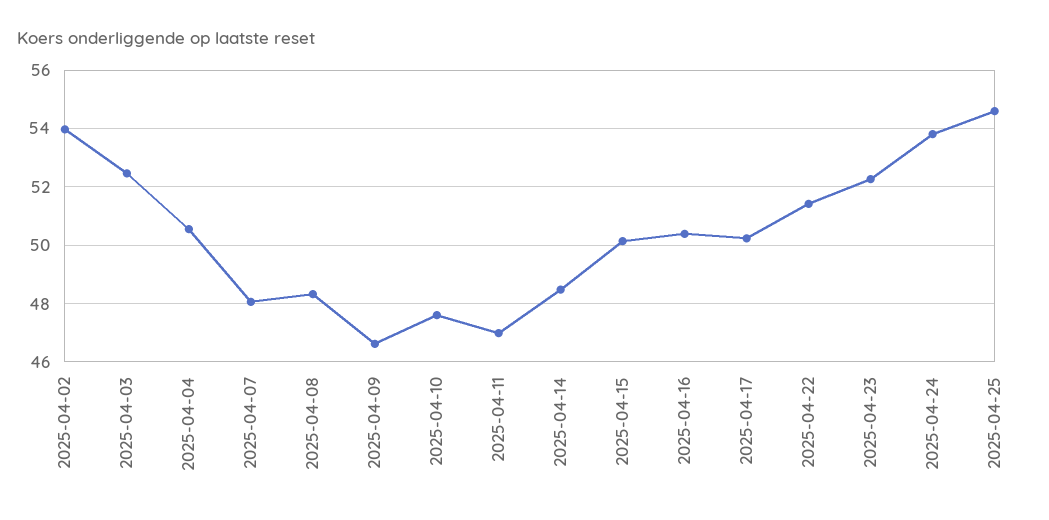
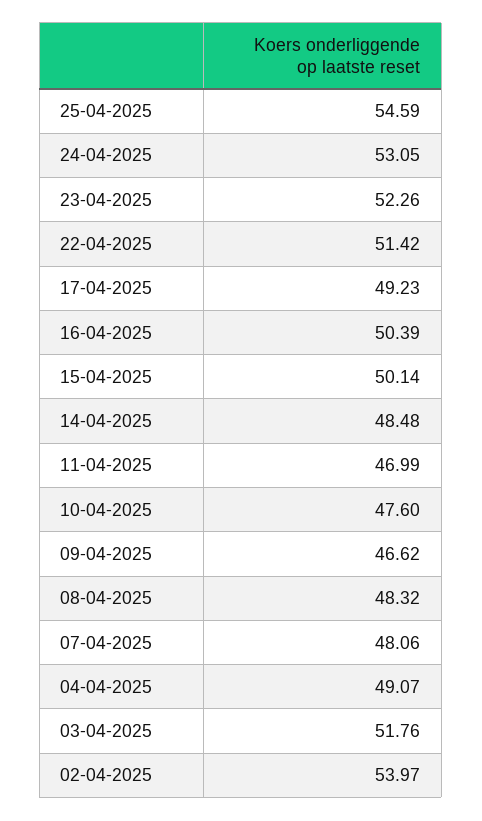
  {
    "2025-04-02": 53.97,
-   "2025-04-03": 52.5,
+   "2025-04-03": 51.76,
-   "2025-04-04": 50.5,
+   "2025-04-04": 49.07,
    "2025-04-07": 48.06,
    "2025-04-08": 48.32,
    "2025-04-09": 46.62,
    "2025-04-10": 47.6,
    "2025-04-11": 46.99,
    "2025-04-14": 48.48,
    "2025-04-15": 50.14,
    "2025-04-16": 50.39,
-   "2025-04-17": 50.25,
+   "2025-04-17": 49.23,
    "2025-04-22": 51.42,
    "2025-04-23": 52.26,
-   "2025-04-24": 53.75,
+   "2025-04-24": 53.05,
    "2025-04-25": 54.59
  }

